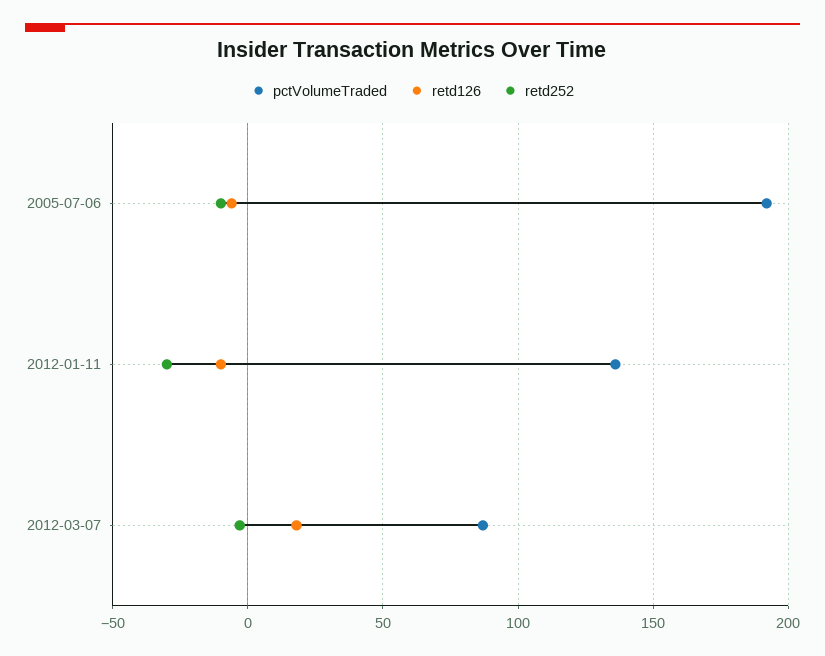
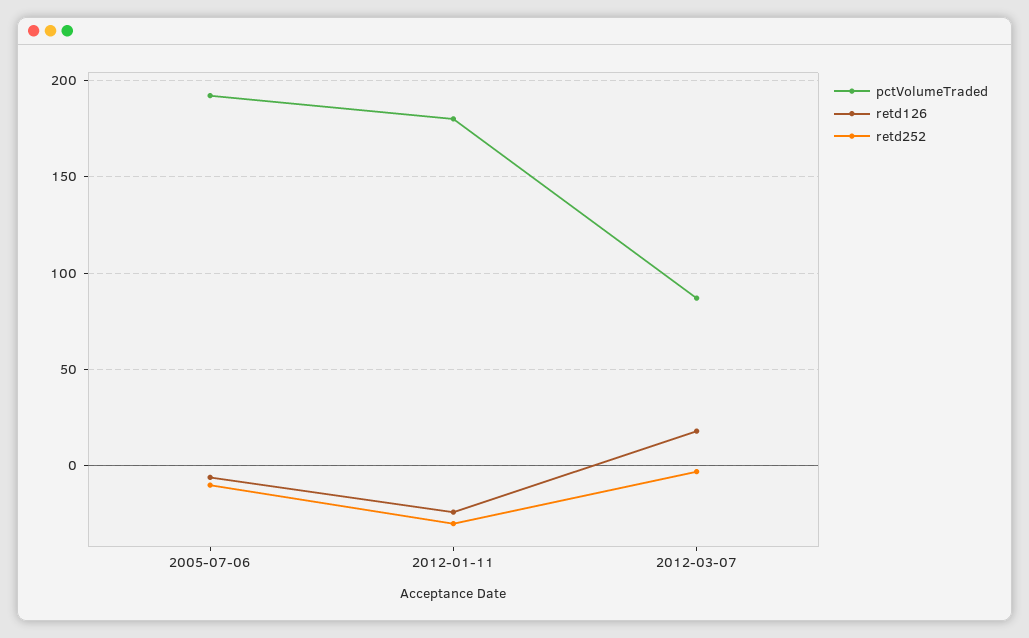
  {
    "pctVolumeTraded": {
      "2005-07-06": 190,
-     "2012-01-11": 135,
+     "2012-01-11": 180,
      "2012-03-07": 85
    },
    "retd126": {
      "2005-07-06": -5,
-     "2012-01-11": -10,
+     "2012-01-11": -25,
      "2012-03-07": 20
    },
    "retd252": {
      "2005-07-06": -10,
      "2012-01-11": -30,
      "2012-03-07": -5
    }
  }

